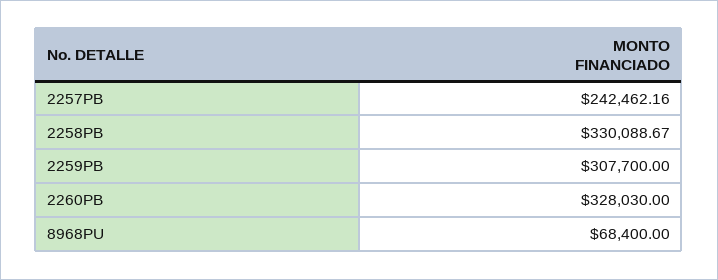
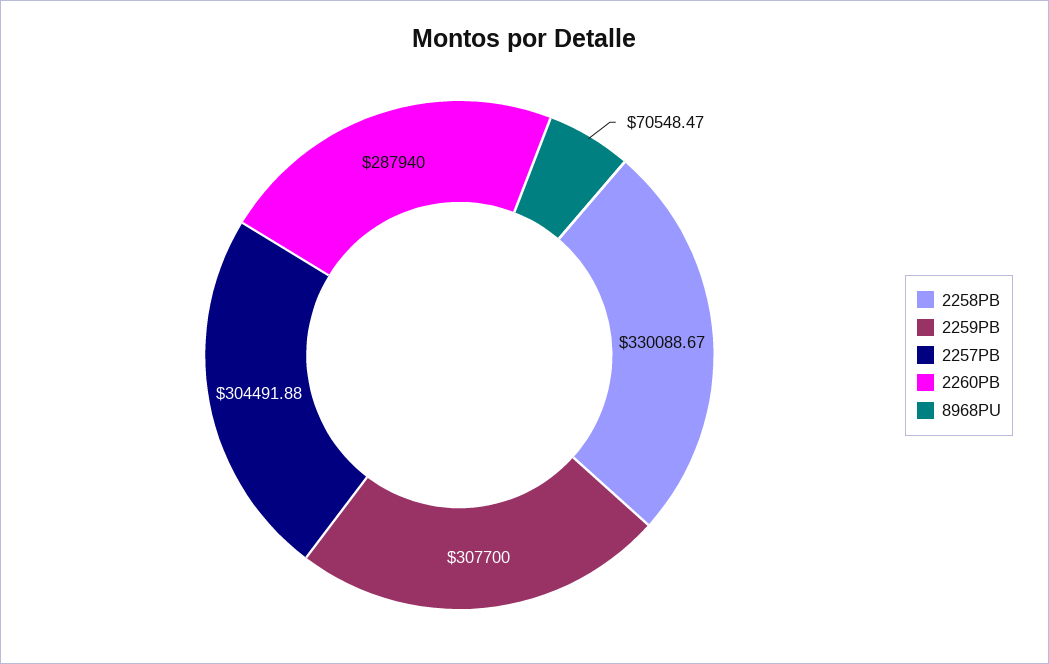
  {
-   "2257PB": 242462.16,
+   "2257PB": 304491.88,
    "2258PB": 330088.67,
    "2259PB": 307700,
-   "2260PB": 328030,
+   "2260PB": 287940,
-   "8968PU": 68400
+   "8968PU": 70548.47
  }

